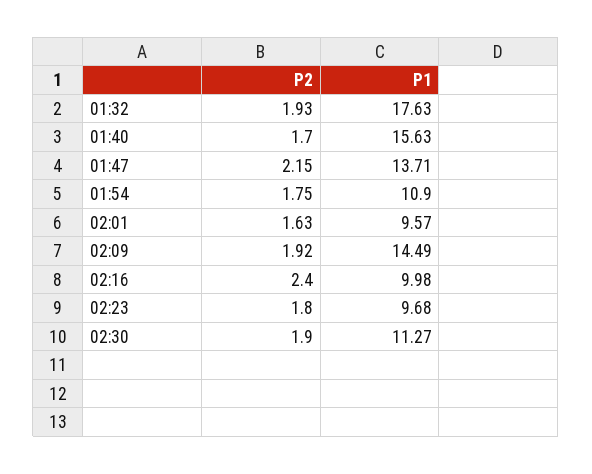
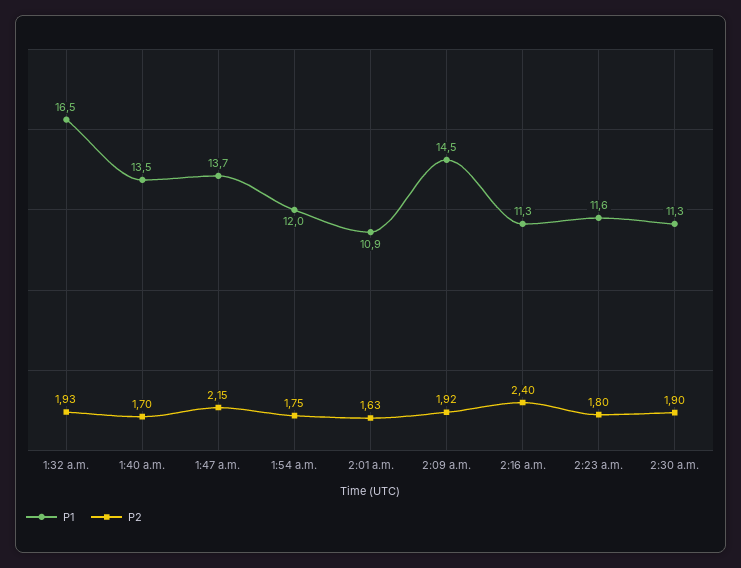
  {
    "P2": {
      "01:32": 1.93,
      "01:40": 1.7,
      "01:47": 2.15,
      "01:54": 1.75,
      "02:01": 1.63,
      "02:09": 1.92,
      "02:16": 2.4,
      "02:23": 1.8,
      "02:30": 1.9
    },
    "P1": {
-     "01:32": 17.63,
+     "01:32": 16.5,
-     "01:40": 15.63,
+     "01:40": 13.5,
      "01:47": 13.71,
-     "01:54": 10.9,
+     "01:54": 12,
-     "02:01": 9.57,
+     "02:01": 10.9,
      "02:09": 14.49,
-     "02:16": 9.98,
+     "02:16": 11.3,
-     "02:23": 9.68,
+     "02:23": 11.6,
      "02:30": 11.27
    }
  }

